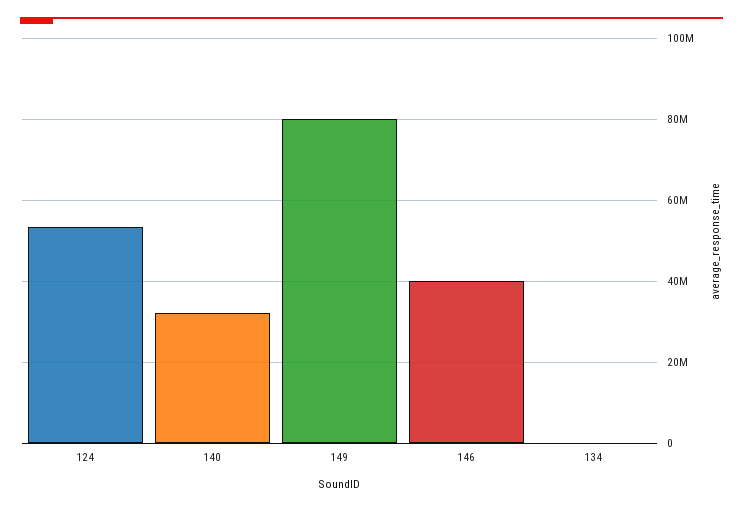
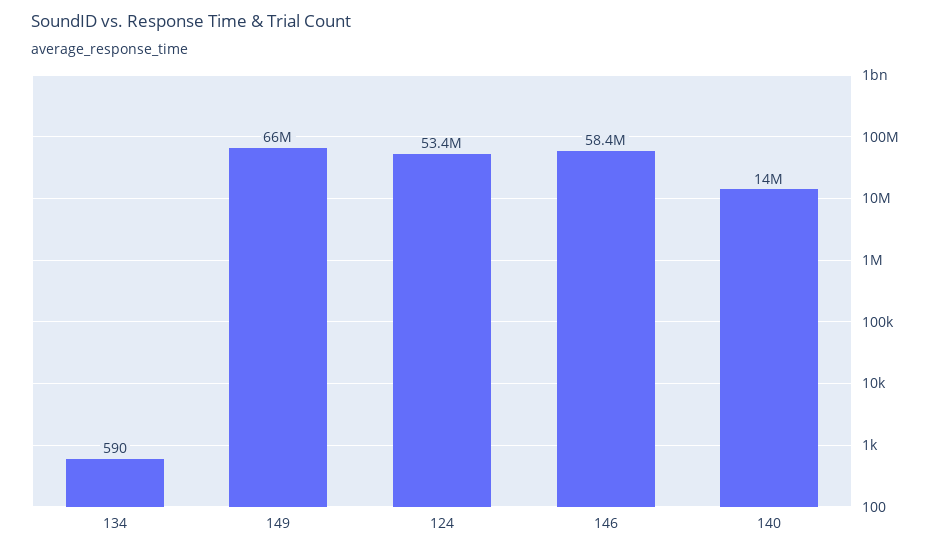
  {
    "124": 53400000,
-   "140": 32000000,
+   "140": 14000000,
-   "149": 80000000,
+   "149": 66000000,
-   "146": 40000000,
+   "146": 58400000,
    "134": 590
  }

